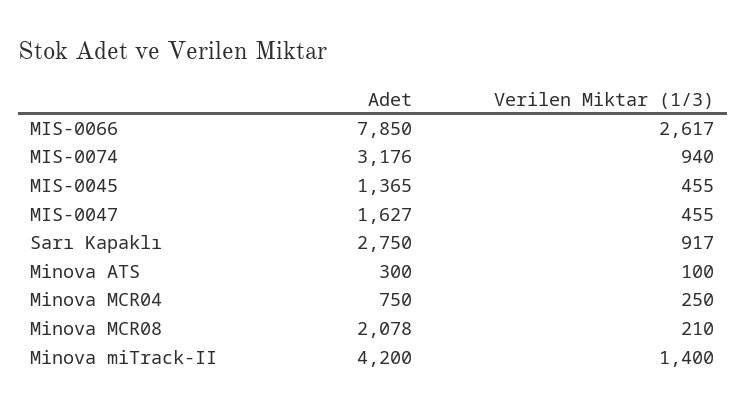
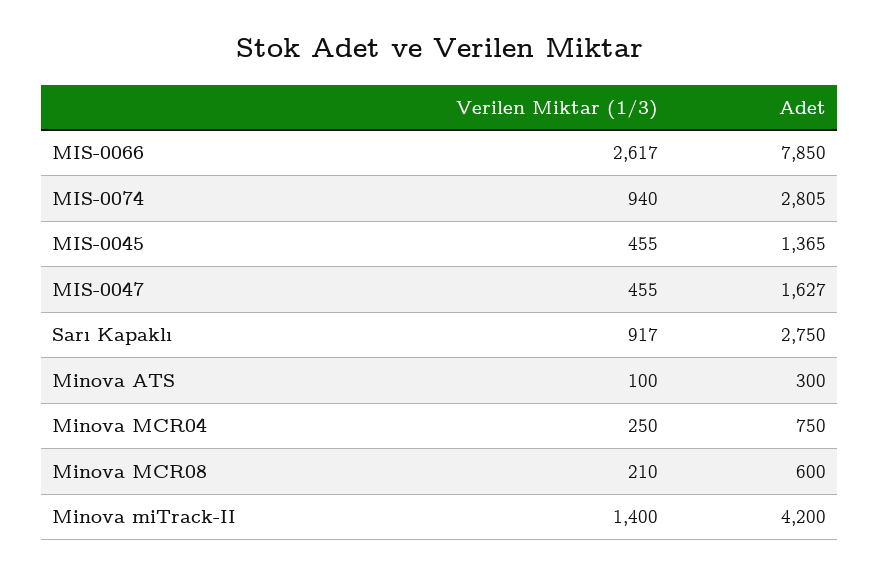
  {
    "Adet": {
      "MIS-0066": 7850,
-     "MIS-0074": 3176,
+     "MIS-0074": 2805,
      "MIS-0045": 1365,
      "MIS-0047": 1627,
      "Sarı Kapaklı": 2750,
      "Minova ATS": 300,
      "Minova MCR04": 750,
-     "Minova MCR08": 2078,
+     "Minova MCR08": 600,
      "Minova miTrack-II": 4200
    },
    "Verilen Miktar (1/3)": {
      "MIS-0066": 2617,
      "MIS-0074": 940,
      "MIS-0045": 455,
      "MIS-0047": 455,
      "Sarı Kapaklı": 917,
      "Minova ATS": 100,
      "Minova MCR04": 250,
      "Minova MCR08": 210,
      "Minova miTrack-II": 1400
    }
  }

